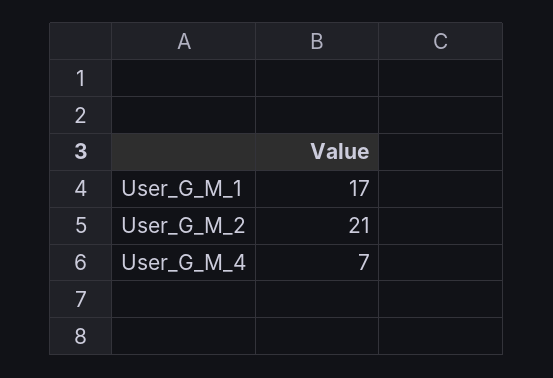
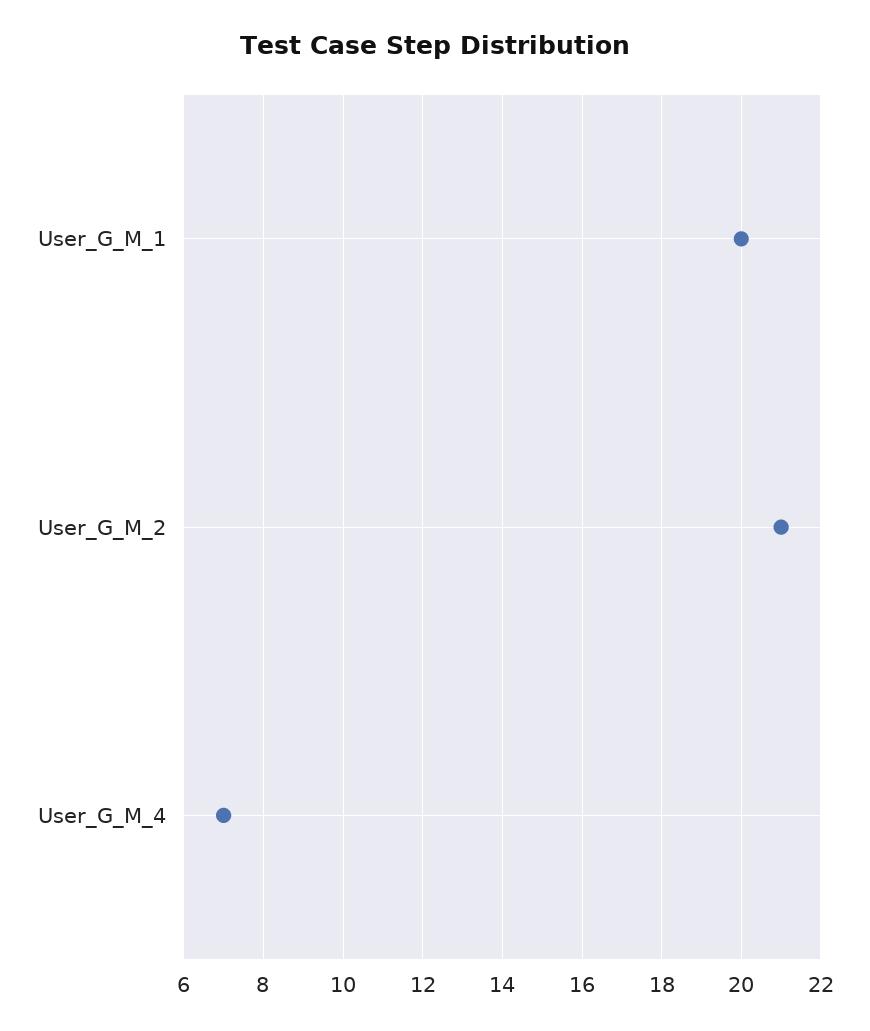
  {
-   "User_G_M_1": 17,
+   "User_G_M_1": 20,
    "User_G_M_2": 21,
    "User_G_M_4": 7
  }

